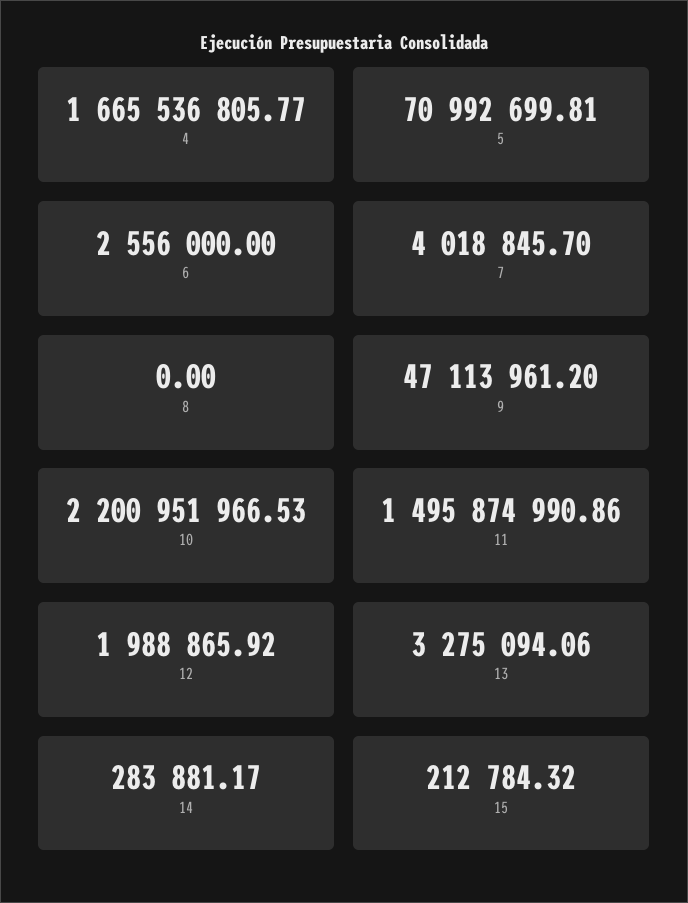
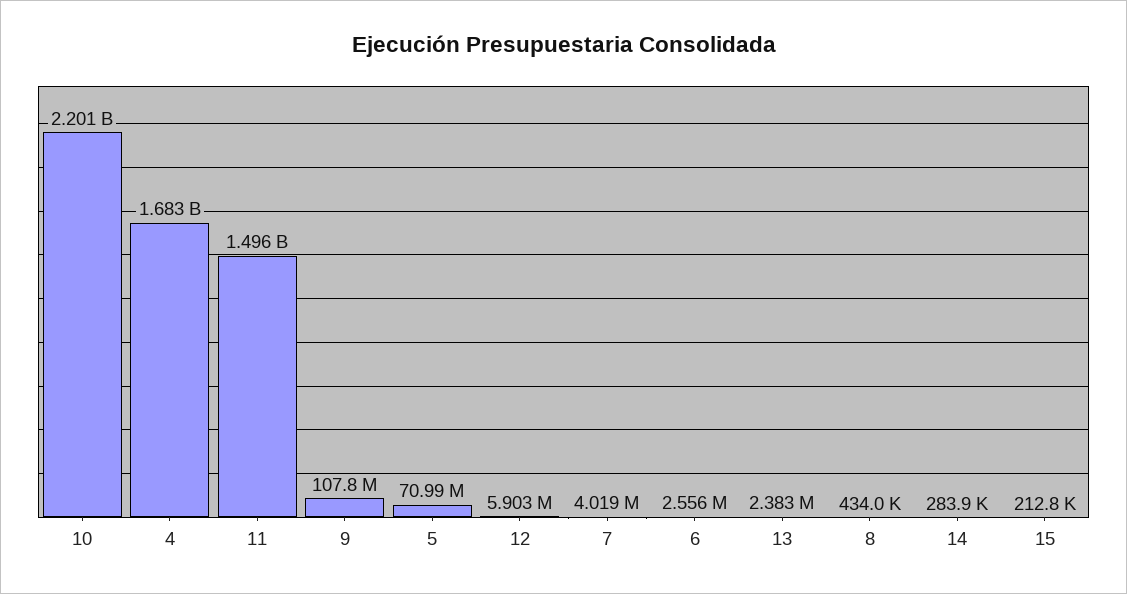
  {
-   "4": 1665536805.77,
+   "4": 1683000000,
    "5": 70992699.81,
    "6": 2556000,
    "7": 4018845.7,
-   "8": 0,
+   "8": 434000,
-   "9": 47113961.2,
+   "9": 107800000,
    "10": 2200951966.53,
    "11": 1495874990.86,
-   "12": 1988865.92,
+   "12": 5903000,
-   "13": 3275094.06,
+   "13": 2383000,
    "14": 283881.17,
    "15": 212784.32
  }

